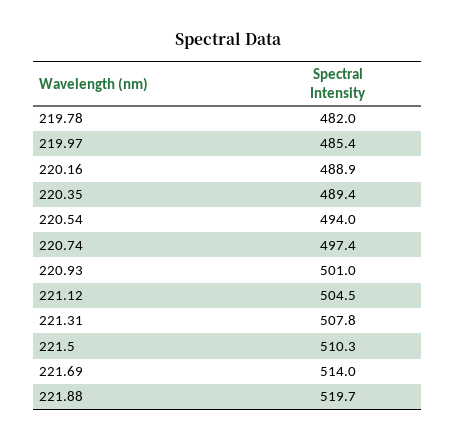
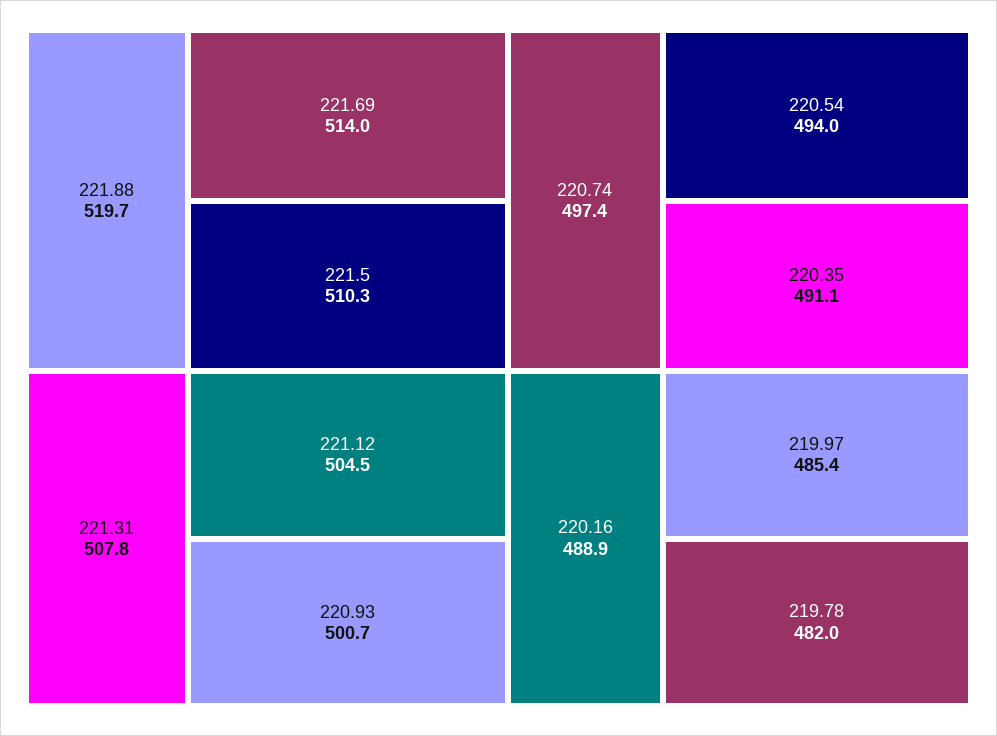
  {
    "219.78": 482,
    "219.97": 485.4,
    "220.16": 488.9,
-   "220.35": 489.4,
+   "220.35": 491.1,
    "220.54": 494,
    "220.74": 497.4,
-   "220.93": 501,
+   "220.93": 500.7,
    "221.12": 504.5,
    "221.31": 507.8,
    "221.5": 510.3,
    "221.69": 514,
    "221.88": 519.7
  }

